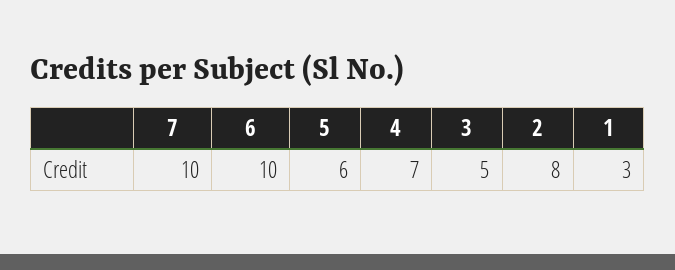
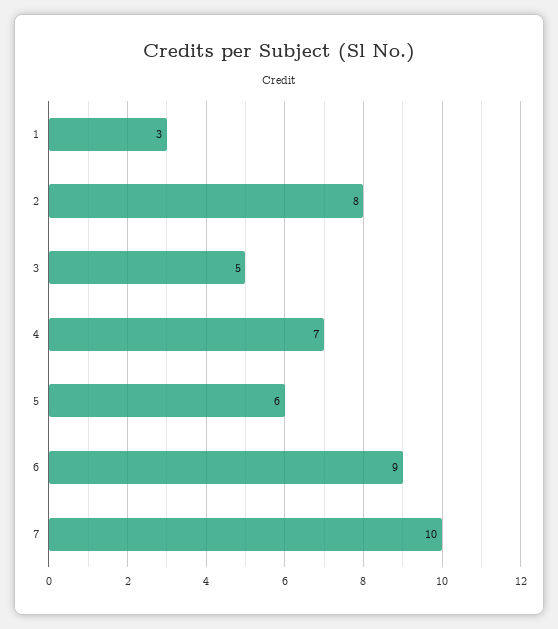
  {
    "7": 10,
-   "6": 10,
+   "6": 9,
    "5": 6,
    "4": 7,
    "3": 5,
    "2": 8,
    "1": 3
  }

